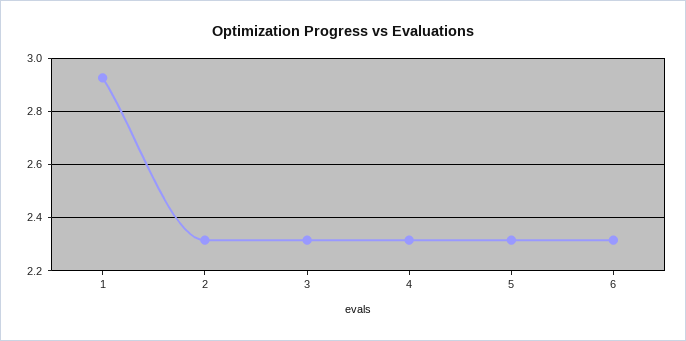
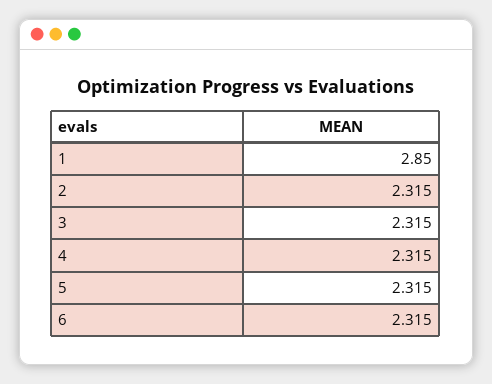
  {
-   "1": 2.925,
+   "1": 2.85,
    "2": 2.315,
    "3": 2.315,
    "4": 2.315,
    "5": 2.315,
    "6": 2.315
  }

